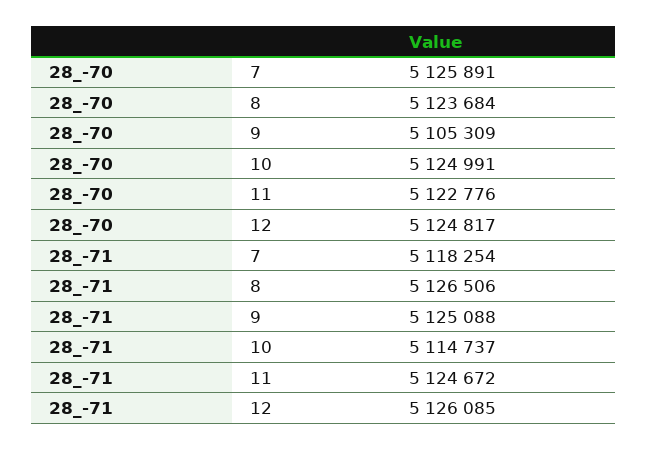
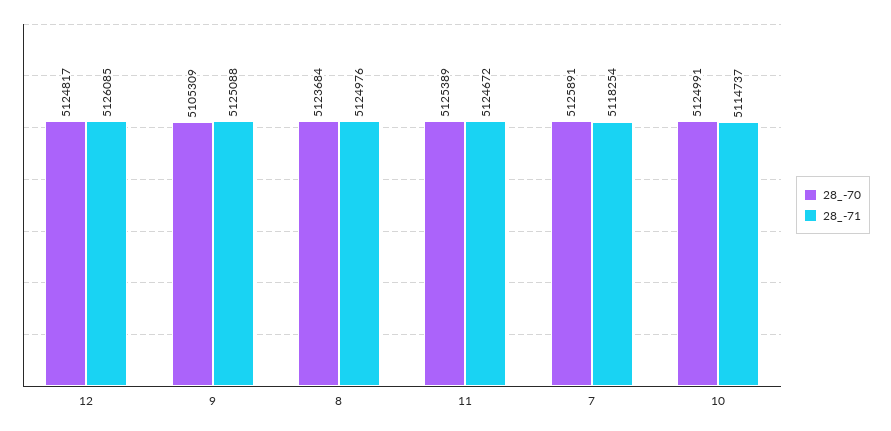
  {
    "28_-70": {
      "7": 5125891,
      "8": 5123684,
      "9": 5105309,
      "10": 5124991,
-     "11": 5122776,
+     "11": 5125389,
      "12": 5124817
    },
    "28_-71": {
      "7": 5118254,
-     "8": 5126506,
+     "8": 5124976,
      "9": 5125088,
      "10": 5114737,
      "11": 5124672,
      "12": 5126085
    }
  }

